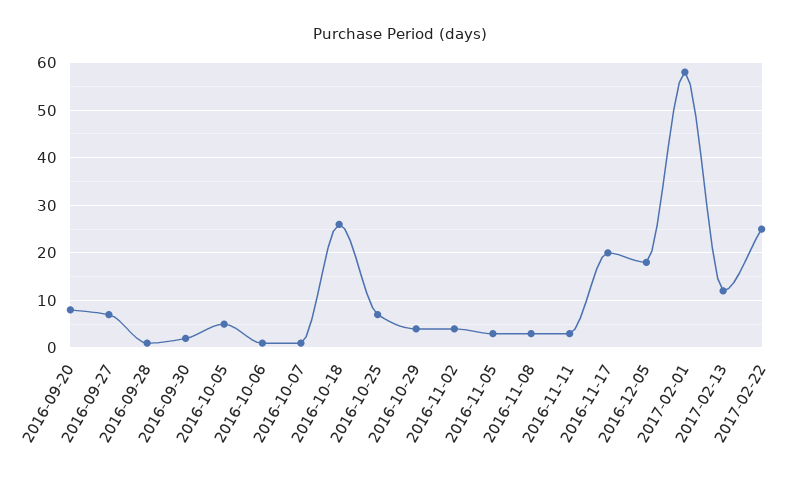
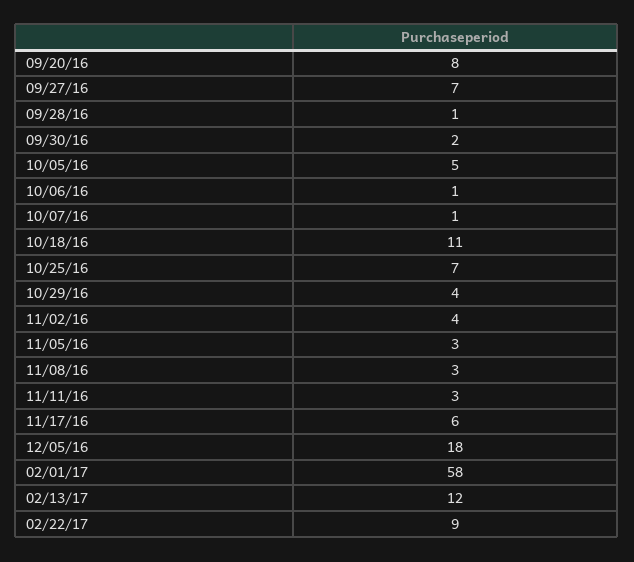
  {
    "2016-09-20": 8,
    "2016-09-27": 7,
    "2016-09-28": 1,
    "2016-09-30": 2,
    "2016-10-05": 5,
    "2016-10-06": 1,
    "2016-10-07": 1,
-   "2016-10-18": 25,
+   "2016-10-18": 11,
    "2016-10-25": 7,
    "2016-10-29": 4,
    "2016-11-02": 4,
    "2016-11-05": 3,
    "2016-11-08": 3,
    "2016-11-11": 3,
-   "2016-11-17": 20,
+   "2016-11-17": 6,
    "2016-12-05": 18,
    "2017-02-01": 58,
    "2017-02-13": 12,
-   "2017-02-22": 25
+   "2017-02-22": 9
  }

